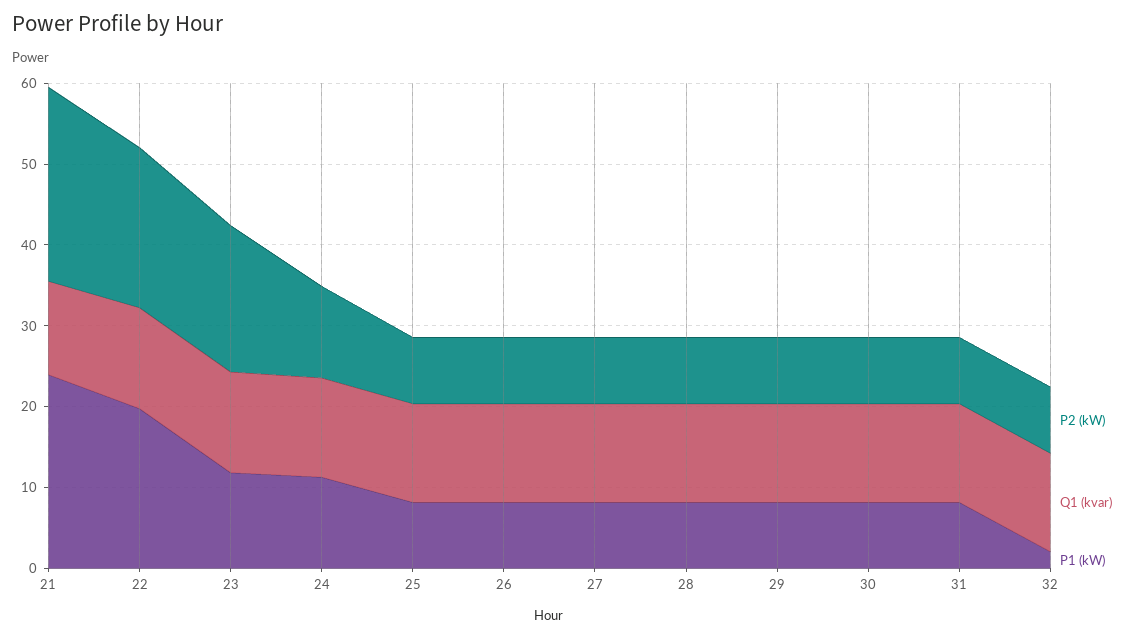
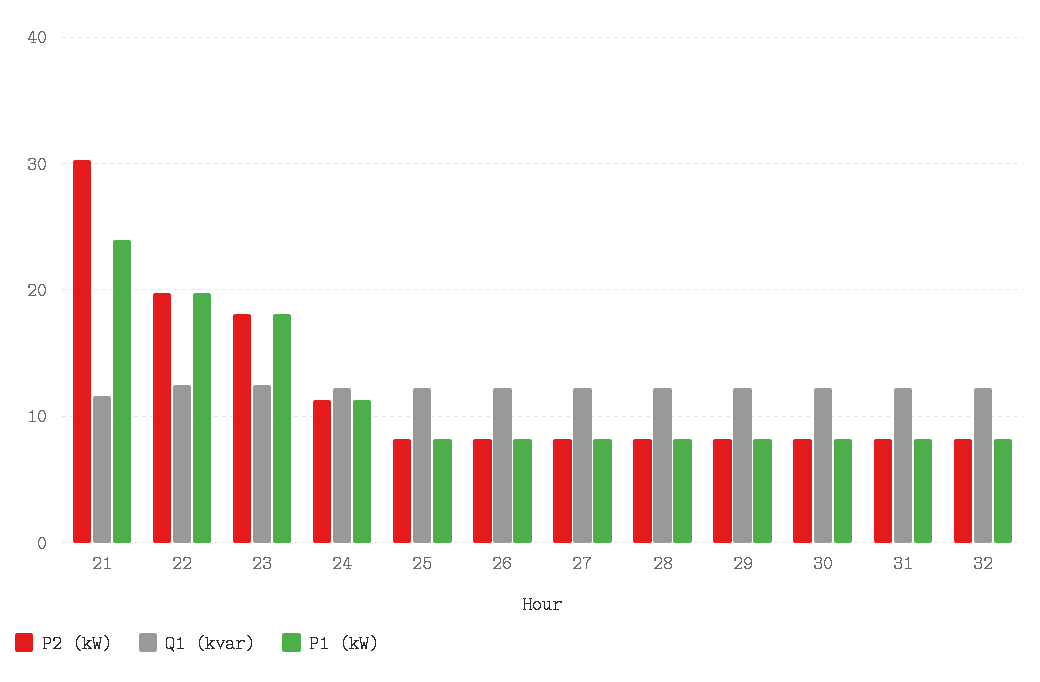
  {
    "P2 (kW)": {
-     "21": 24,
+     "21": 30,
      "22": 20,
      "23": 18,
      "24": 11,
      "25": 8,
      "26": 8,
      "27": 8,
      "28": 8,
      "29": 8,
      "30": 8,
      "31": 8,
      "32": 8
    },
    "Q1 (kvar)": {
      "21": 12,
      "22": 13,
      "23": 12,
      "24": 12,
      "25": 12,
      "26": 12,
      "27": 12,
      "28": 12,
      "29": 12,
      "30": 12,
      "31": 12,
      "32": 12
    },
    "P1 (kW)": {
      "21": 24,
      "22": 20,
-     "23": 12,
+     "23": 18,
      "24": 11,
      "25": 8,
      "26": 8,
      "27": 8,
      "28": 8,
      "29": 8,
      "30": 8,
      "31": 8,
-     "32": 2
+     "32": 8
    }
  }

